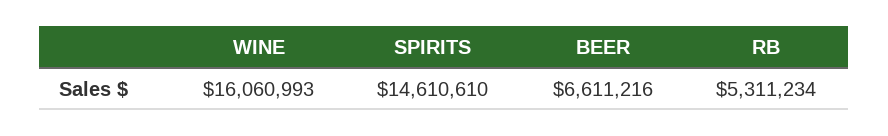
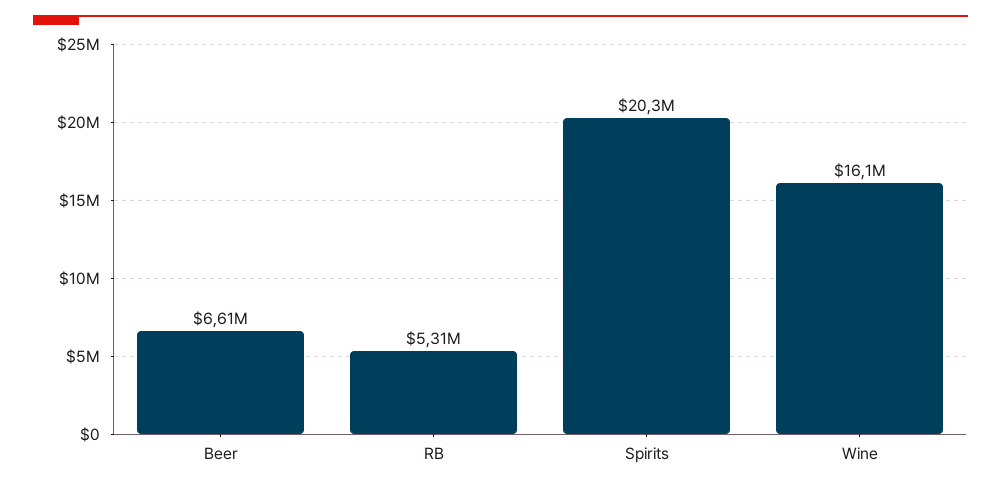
  {
    "WINE": 16060993,
-   "SPIRITS": 14610610,
+   "SPIRITS": 20300000,
    "BEER": 6611216,
    "RB": 5311234
  }

